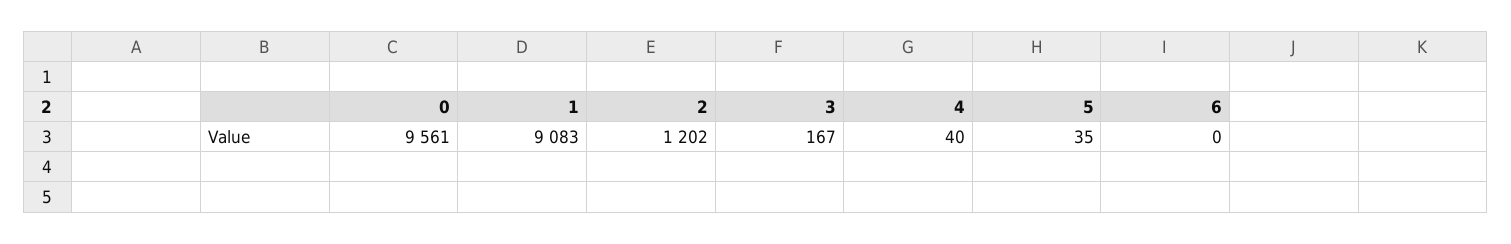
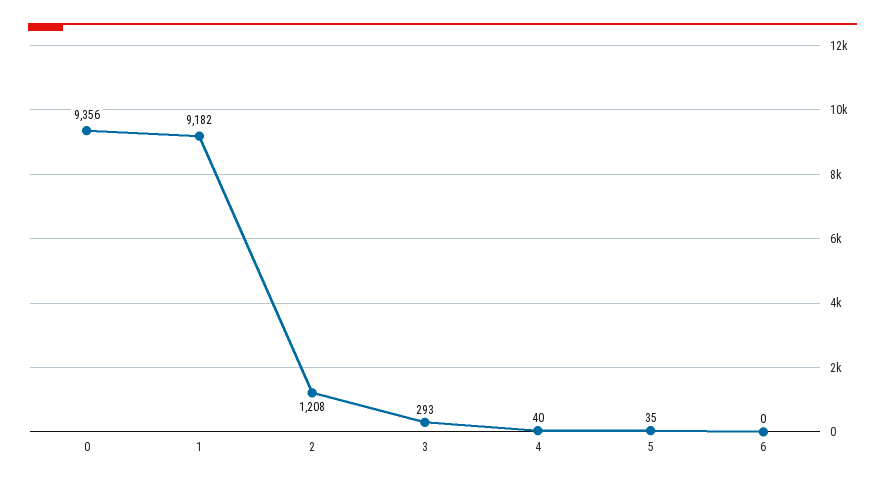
  {
-   "0": 9561,
+   "0": 9356,
-   "1": 9083,
+   "1": 9182,
-   "2": 1202,
+   "2": 1208,
-   "3": 167,
+   "3": 293,
    "4": 40,
    "5": 35,
    "6": 0
  }

